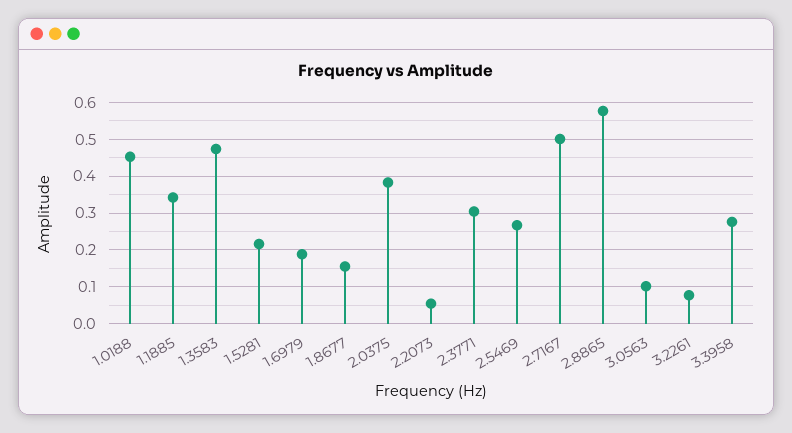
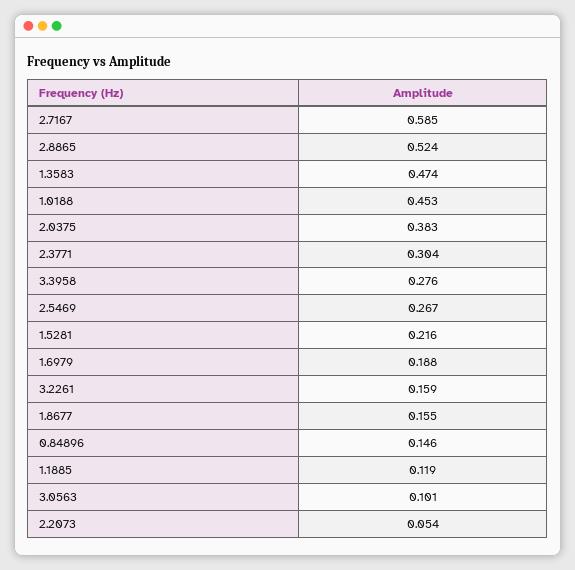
  {
    "1.0188": 0.453,
-   "1.1885": 0.34,
+   "1.1885": 0.119,
    "1.3583": 0.474,
    "1.5281": 0.216,
    "1.6979": 0.188,
    "1.8677": 0.155,
    "2.0375": 0.383,
    "2.2073": 0.054,
    "2.3771": 0.304,
    "2.5469": 0.267,
-   "2.7167": 0.5,
+   "2.7167": 0.585,
-   "2.8865": 0.58,
+   "2.8865": 0.524,
    "3.0563": 0.101,
-   "3.2261": 0.08,
+   "3.2261": 0.159,
-   "3.3958": 0.276
+   "3.3958": 0.276,
+   "0.84896": 0.146
  }

